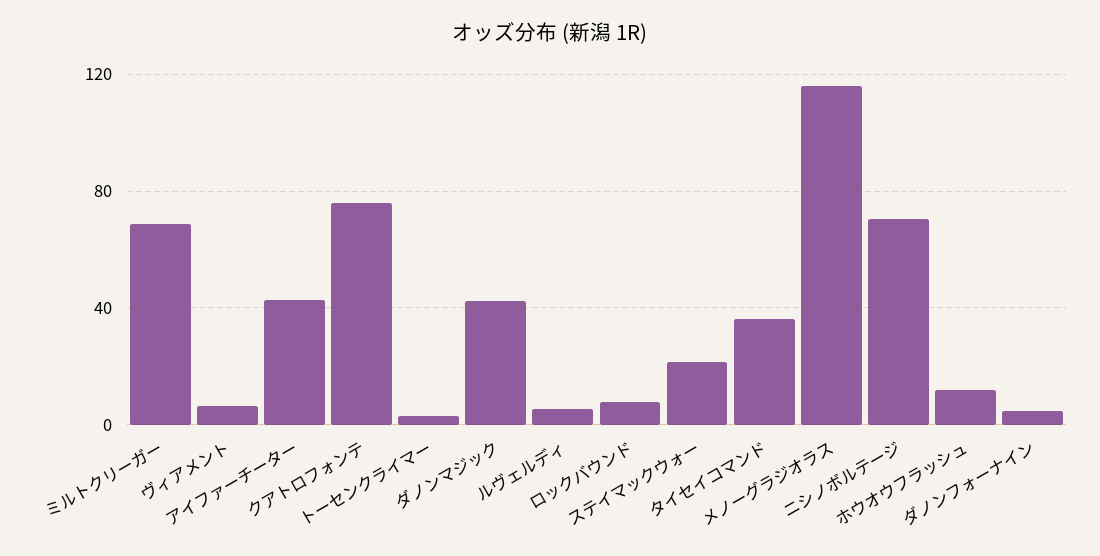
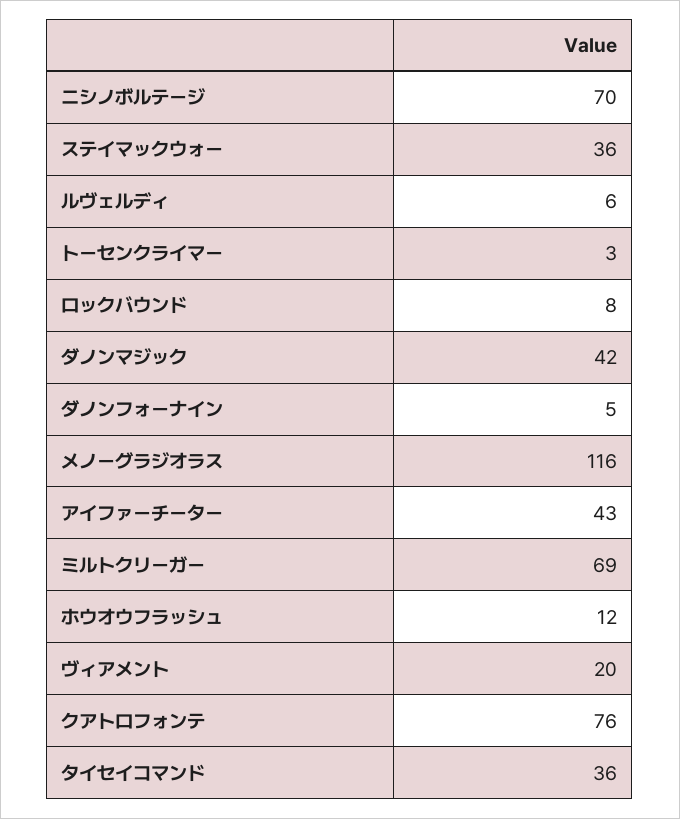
  {
    "ミルトクリーガー": 69,
-   "ヴィアメント": 5,
+   "ヴィアメント": 20,
    "アイファーチーター": 43,
    "クアトロフォンテ": 76,
    "トーセンクライマー": 3,
    "ダノンマジック": 42,
    "ルヴェルディ": 6,
    "ロックバウンド": 8,
-   "ステイマックウォー": 20,
+   "ステイマックウォー": 36,
    "タイセイコマンド": 36,
    "メノーグラジオラス": 116,
    "ニシノボルテージ": 70,
    "ホウオウフラッシュ": 12,
    "ダノンフォーナイン": 5
  }

